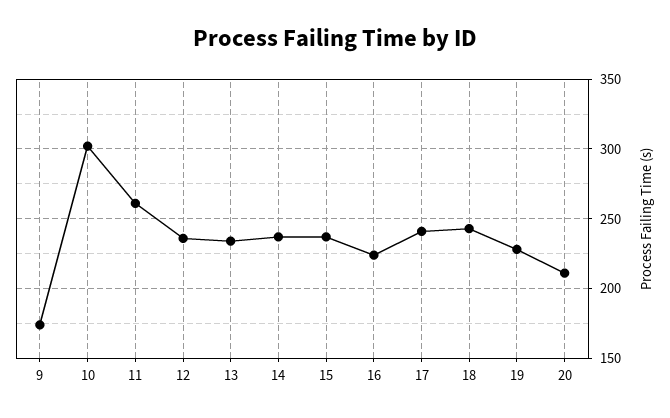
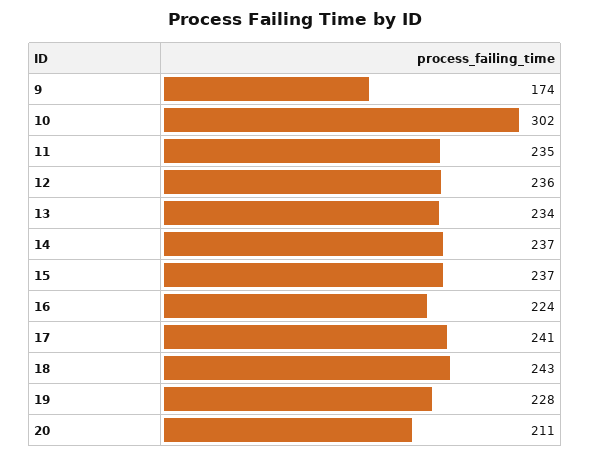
  {
    "9": 174,
    "10": 302,
-   "11": 260,
+   "11": 235,
    "12": 236,
    "13": 234,
    "14": 237,
    "15": 237,
    "16": 224,
    "17": 241,
    "18": 243,
    "19": 228,
    "20": 211
  }

